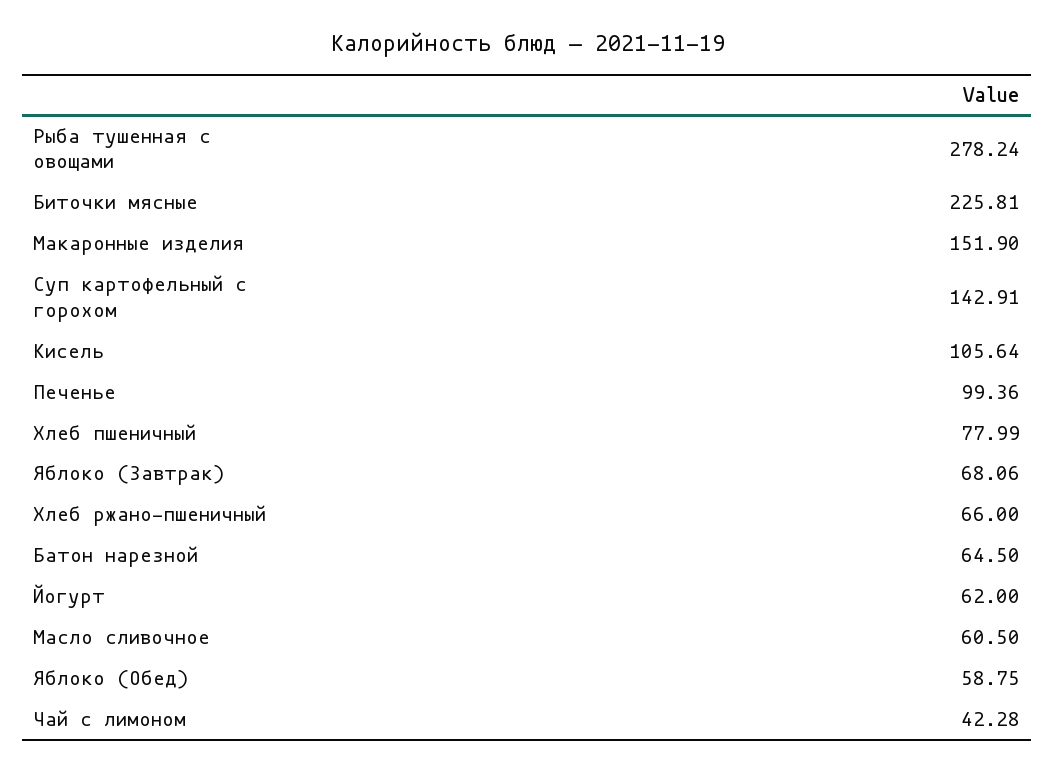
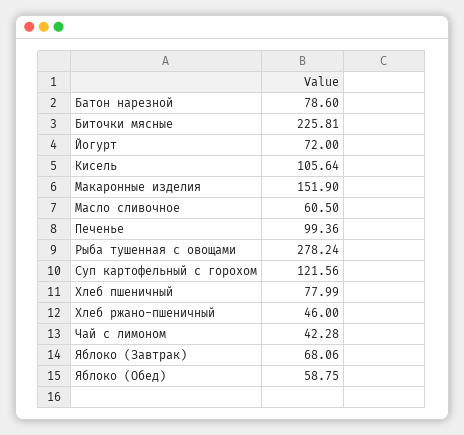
  {
    "Рыба тушенная с овощами": 278.24,
    "Биточки мясные": 225.81,
    "Макаронные изделия": 151.9,
-   "Суп картофельный с горохом": 142.91,
+   "Суп картофельный с горохом": 121.56,
    "Кисель": 105.64,
    "Печенье": 99.36,
    "Хлеб пшеничный": 77.99,
    "Яблоко (Завтрак)": 68.06,
-   "Хлеб ржано-пшеничный": 66,
+   "Хлеб ржано-пшеничный": 46,
-   "Батон нарезной": 64.5,
+   "Батон нарезной": 78.6,
-   "Йогурт": 62,
+   "Йогурт": 72,
    "Масло сливочное": 60.5,
    "Яблоко (Обед)": 58.75,
    "Чай с лимоном": 42.28
  }

